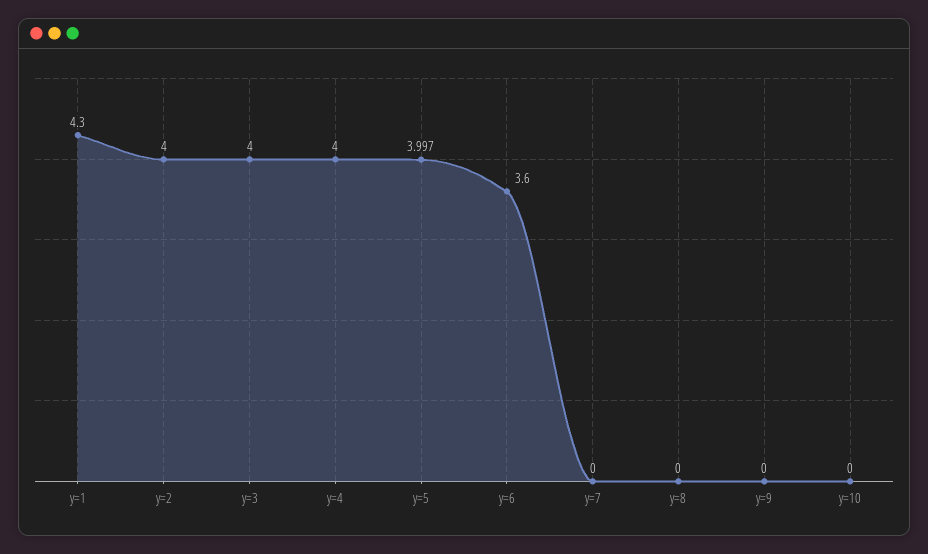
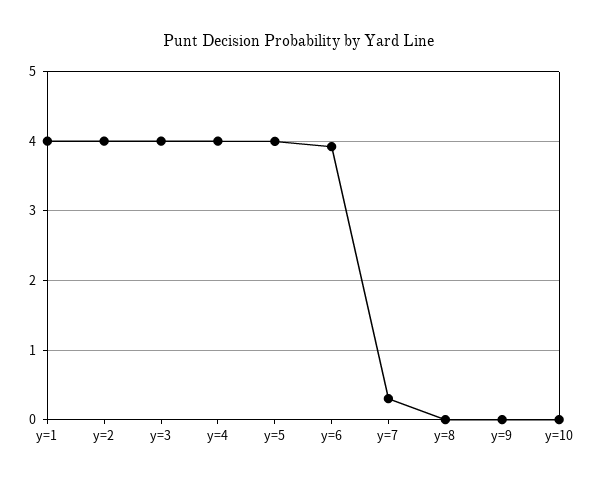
  {
-   "y=1": 4.3,
+   "y=1": 4,
    "y=2": 4,
    "y=3": 4,
    "y=4": 4,
    "y=5": 3.997,
-   "y=6": 3.6,
+   "y=6": 3.9,
-   "y=7": 0,
+   "y=7": 0.3,
    "y=8": 0,
    "y=9": 0,
    "y=10": 0
  }

